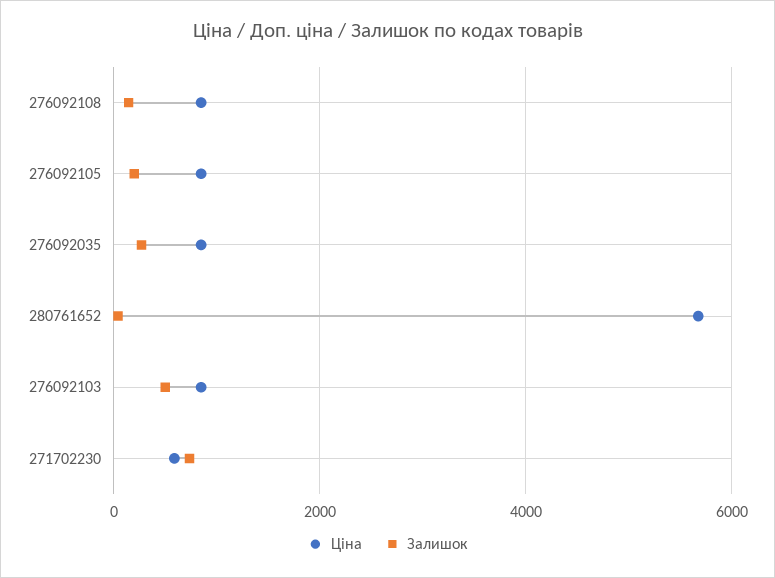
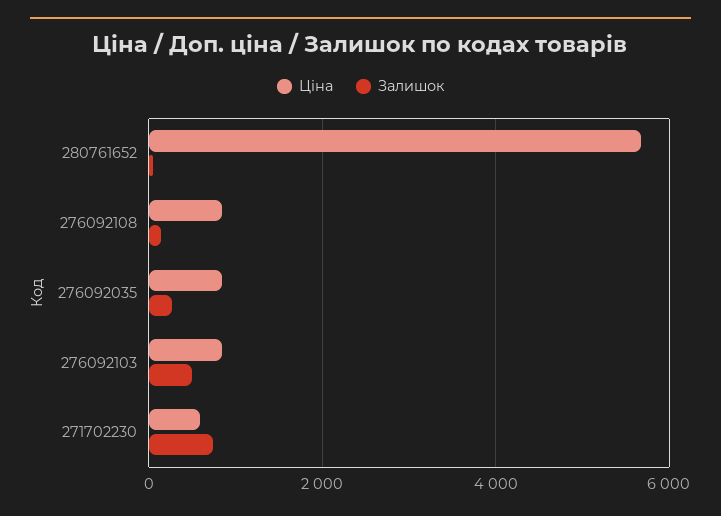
  {
    "Ціна": {
      "276092108": 800,
-     "276092105": 800,
      "276092035": 800,
      "280761652": 5600,
      "276092103": 800,
      "271702230": 600
    },
    "Залишок": {
      "276092108": 200,
-     "276092105": 200,
      "276092035": 200,
      "280761652": 0,
      "276092103": 600,
      "271702230": 800
    }
  }

